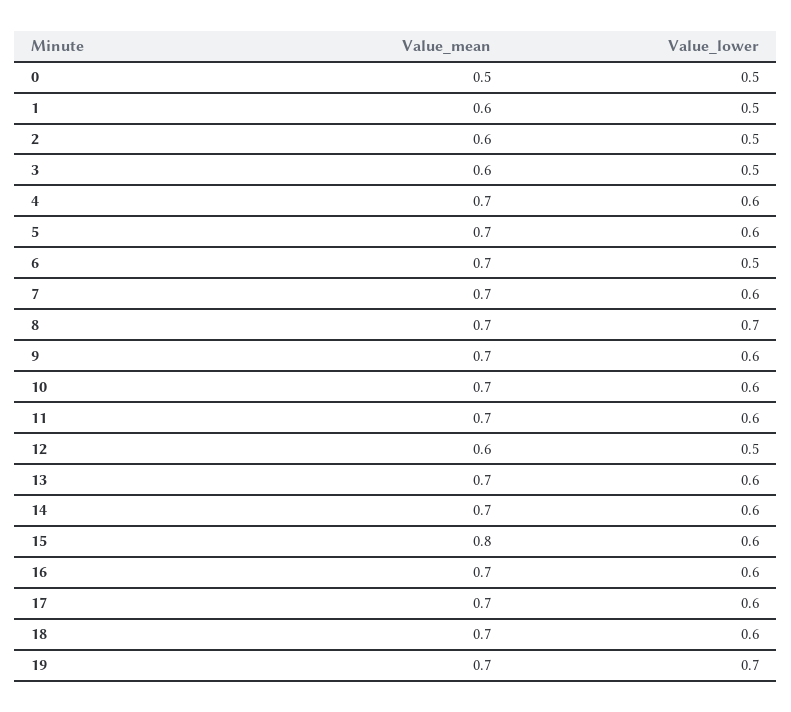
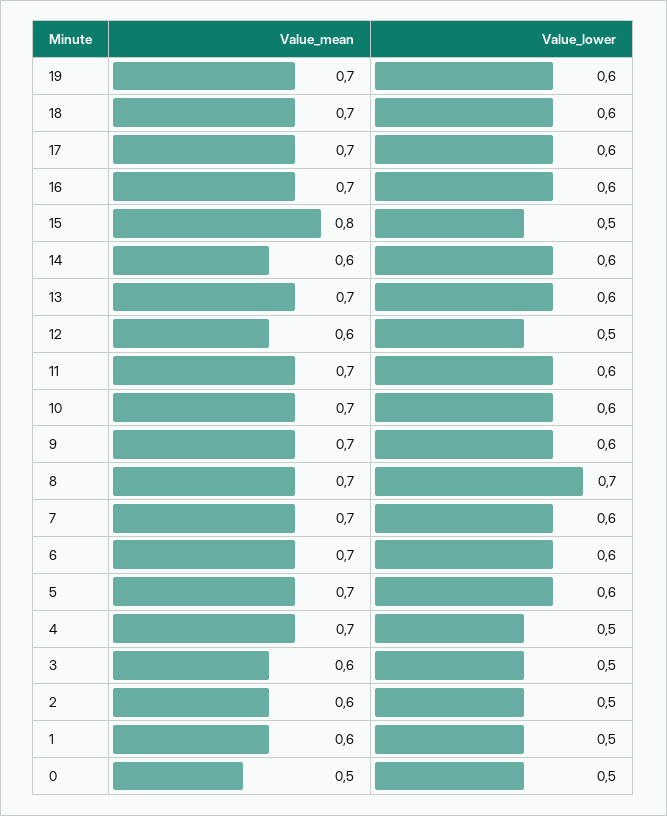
  {
    "Value_mean": {
      "0": 0.5,
      "1": 0.6,
      "2": 0.6,
      "3": 0.6,
      "4": 0.7,
      "5": 0.7,
      "6": 0.7,
      "7": 0.7,
      "8": 0.7,
      "9": 0.7,
      "10": 0.7,
      "11": 0.7,
      "12": 0.6,
      "13": 0.7,
-     "14": 0.7,
+     "14": 0.6,
      "15": 0.8,
      "16": 0.7,
      "17": 0.7,
      "18": 0.7,
      "19": 0.7
    },
    "Value_lower": {
      "0": 0.5,
      "1": 0.5,
      "2": 0.5,
      "3": 0.5,
-     "4": 0.6,
+     "4": 0.5,
      "5": 0.6,
-     "6": 0.5,
+     "6": 0.6,
      "7": 0.6,
      "8": 0.7,
      "9": 0.6,
      "10": 0.6,
      "11": 0.6,
      "12": 0.5,
      "13": 0.6,
      "14": 0.6,
-     "15": 0.6,
+     "15": 0.5,
      "16": 0.6,
      "17": 0.6,
      "18": 0.6,
-     "19": 0.7
+     "19": 0.6
    }
  }

